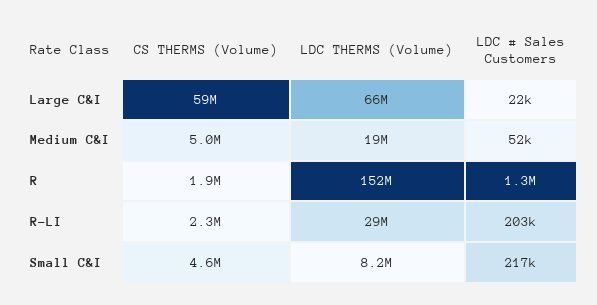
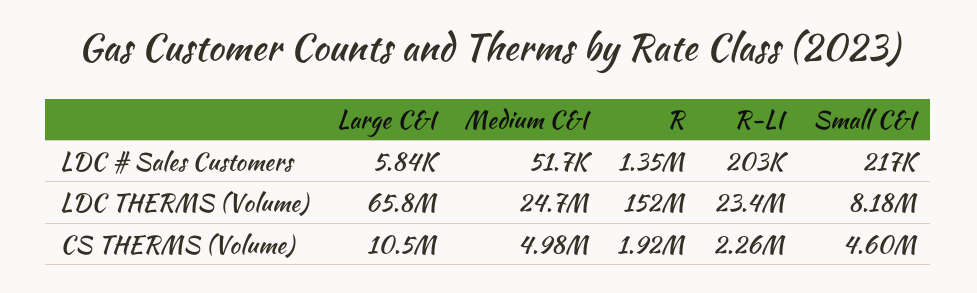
  {
    "CS THERMS (Volume)": {
-     "Large C&I": 59000000,
+     "Large C&I": 10500000,
      "Medium C&I": 4980000,
      "R": 1920000,
      "R-LI": 2260000,
      "Small C&I": 4600000
    },
    "LDC THERMS (Volume)": {
      "Large C&I": 65800000,
-     "Medium C&I": 19000000,
+     "Medium C&I": 24700000,
      "R": 152000000,
-     "R-LI": 29000000,
+     "R-LI": 23400000,
      "Small C&I": 8180000
    },
    "LDC # Sales Customers": {
-     "Large C&I": 22000,
+     "Large C&I": 5840,
      "Medium C&I": 51700,
      "R": 1350000,
      "R-LI": 203000,
      "Small C&I": 217000
    }
  }

